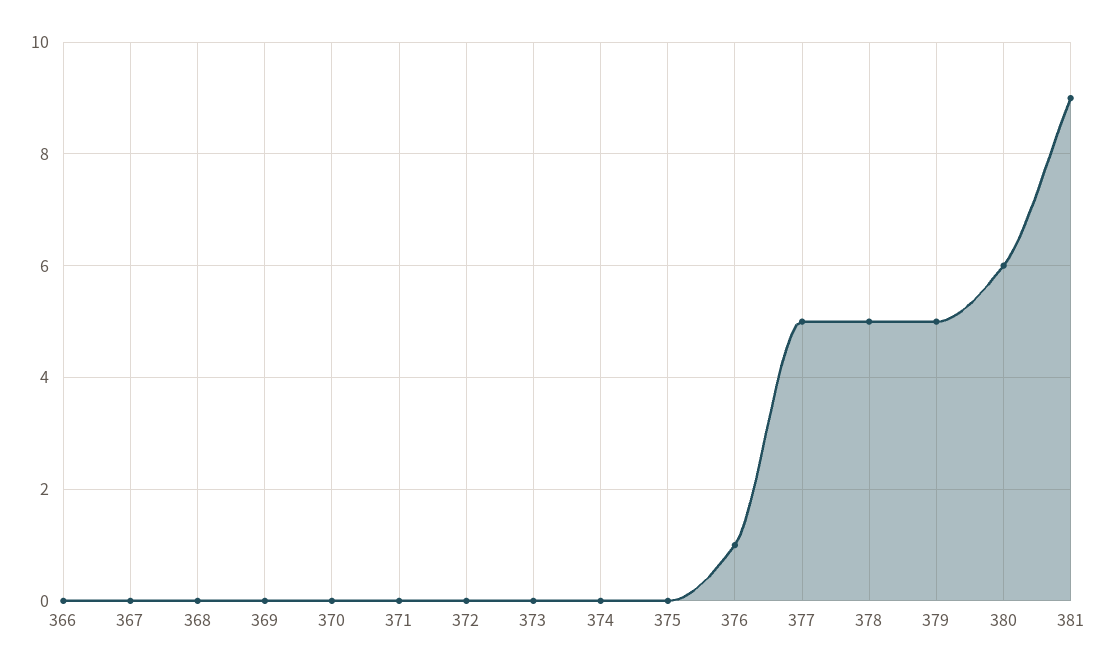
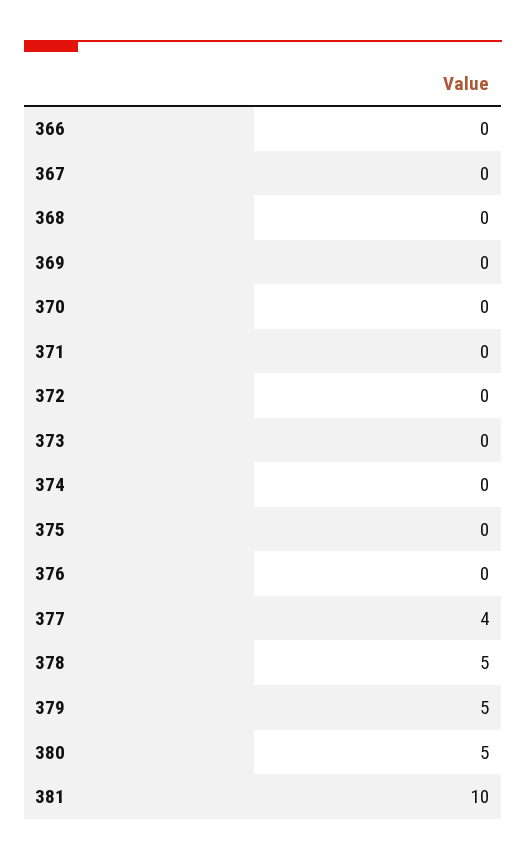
  {
    "366": 0,
    "367": 0,
    "368": 0,
    "369": 0,
    "370": 0,
    "371": 0,
    "372": 0,
    "373": 0,
    "374": 0,
    "375": 0,
-   "376": 1,
+   "376": 0,
-   "377": 5,
+   "377": 4,
    "378": 5,
    "379": 5,
-   "380": 6,
+   "380": 5,
-   "381": 9
+   "381": 10
  }

